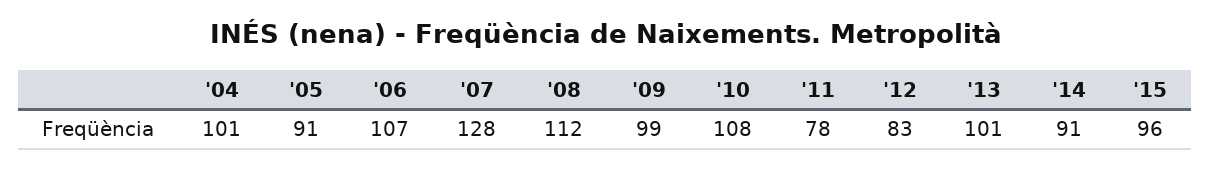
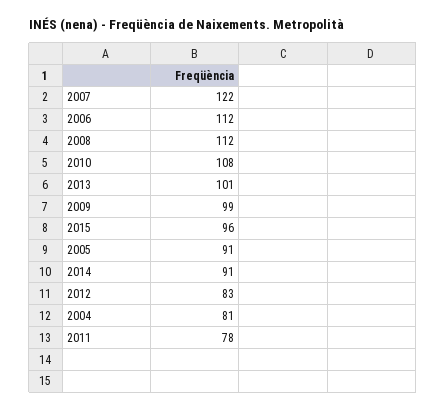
  {
-   "'04": 101,
+   "'04": 81,
    "'05": 91,
-   "'06": 107,
+   "'06": 112,
-   "'07": 128,
+   "'07": 122,
    "'08": 112,
    "'09": 99,
    "'10": 108,
    "'11": 78,
    "'12": 83,
    "'13": 101,
    "'14": 91,
    "'15": 96
  }

